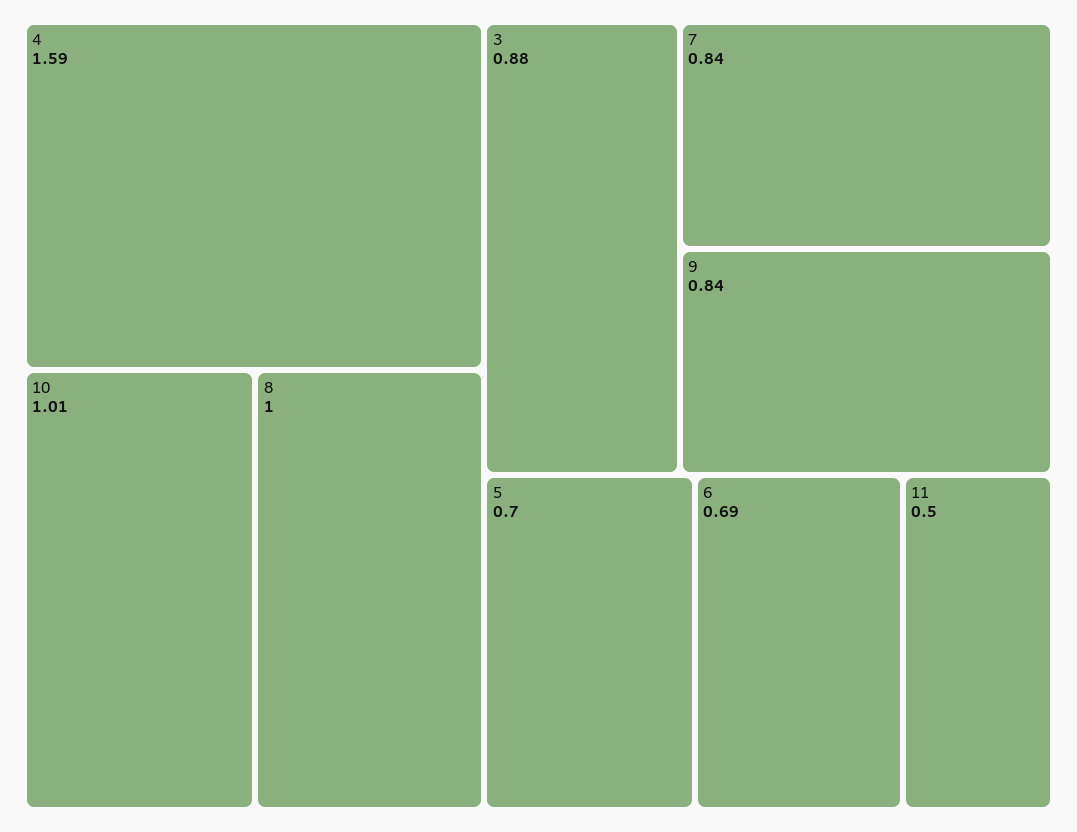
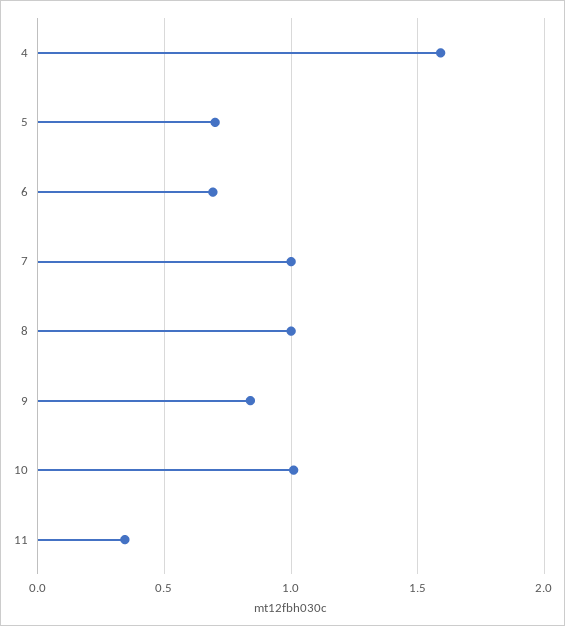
  {
    "4": 1.59,
    "10": 1.01,
    "8": 1,
-   "3": 0.88,
-   "7": 0.84,
+   "7": 1,
    "9": 0.84,
    "5": 0.7,
    "6": 0.69,
-   "11": 0.5
+   "11": 0.35
  }

